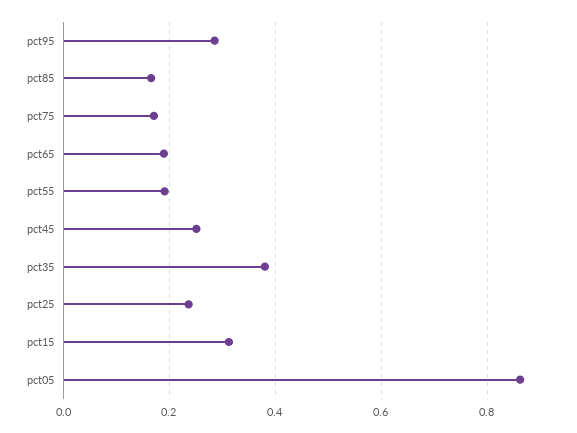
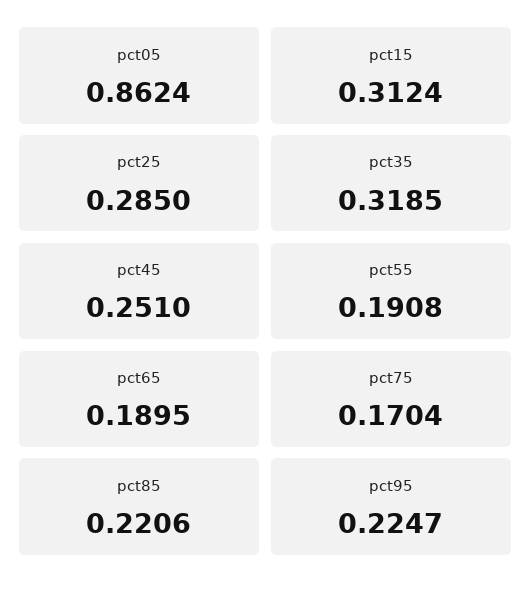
  {
-   "pct95": 0.28,
+   "pct95": 0.2247,
-   "pct85": 0.16,
+   "pct85": 0.2206,
    "pct75": 0.1704,
    "pct65": 0.1895,
    "pct55": 0.1908,
    "pct45": 0.251,
-   "pct35": 0.38,
+   "pct35": 0.3185,
-   "pct25": 0.24,
+   "pct25": 0.285,
    "pct15": 0.3124,
    "pct05": 0.8624
  }

